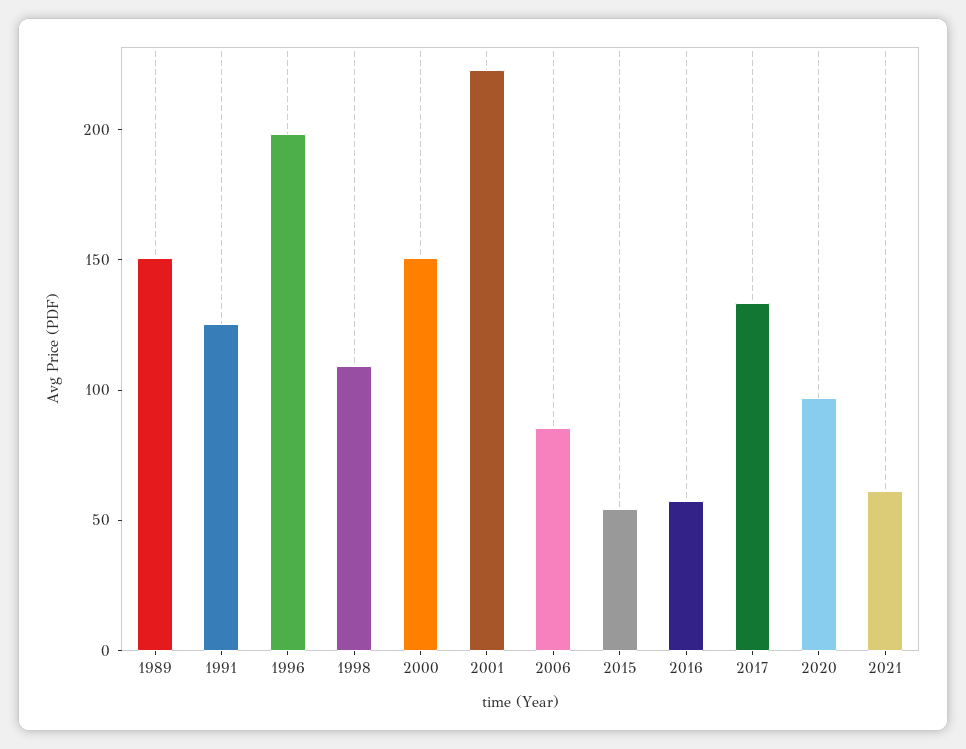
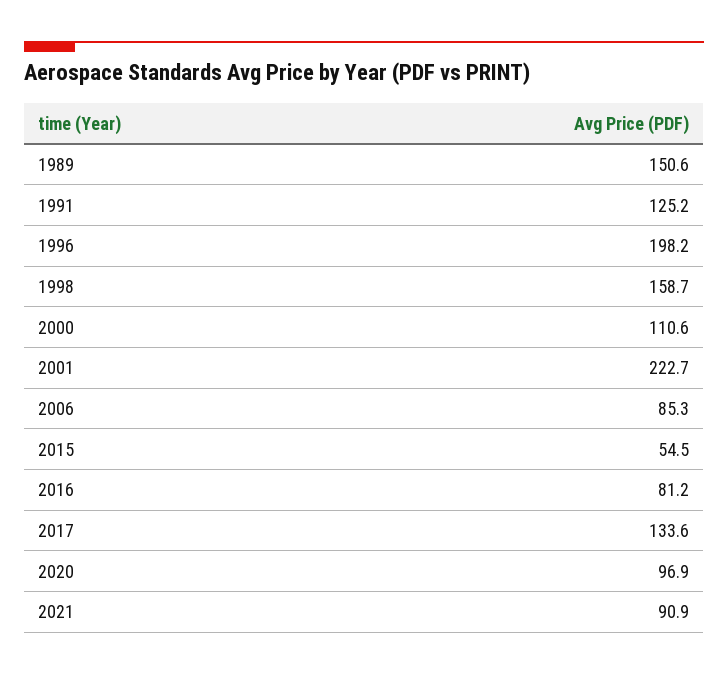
  {
    "1989": 150.6,
    "1991": 125.2,
    "1996": 198.2,
-   "1998": 110,
+   "1998": 158.7,
-   "2000": 150,
+   "2000": 110.6,
    "2001": 222.7,
    "2006": 85.3,
    "2015": 54.5,
-   "2016": 60,
+   "2016": 81.2,
    "2017": 133.6,
    "2020": 96.9,
-   "2021": 60
+   "2021": 90.9
  }

